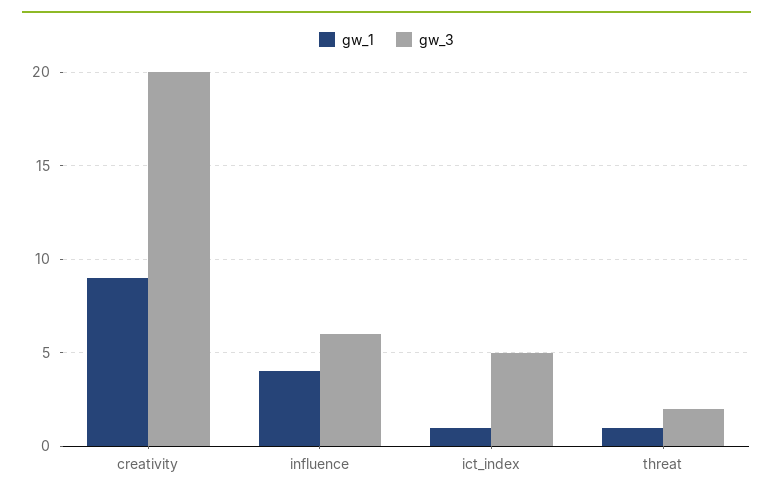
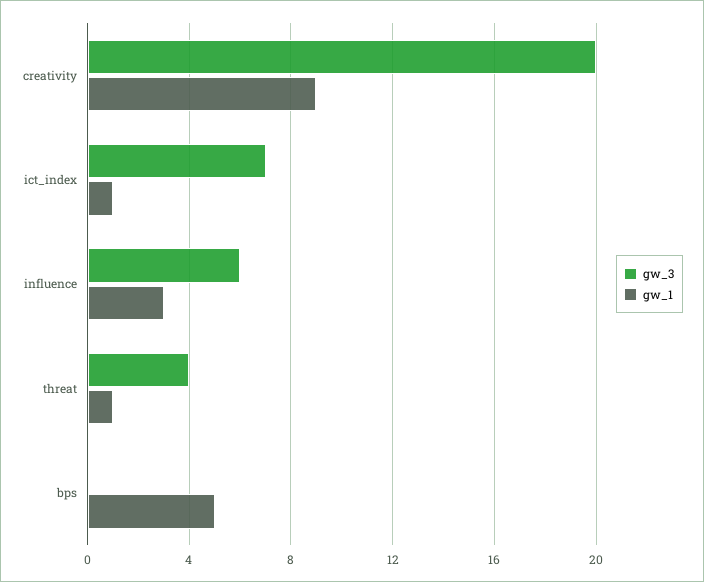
  {
    "gw_1": {
      "creativity": 9,
-     "influence": 4,
+     "influence": 3,
      "ict_index": 1,
-     "threat": 1
+     "threat": 1,
+     "bps": 5
    },
    "gw_3": {
      "creativity": 20,
      "influence": 6,
-     "ict_index": 5,
+     "ict_index": 7,
-     "threat": 2
+     "threat": 4,
+     "bps": 0
    }
  }

